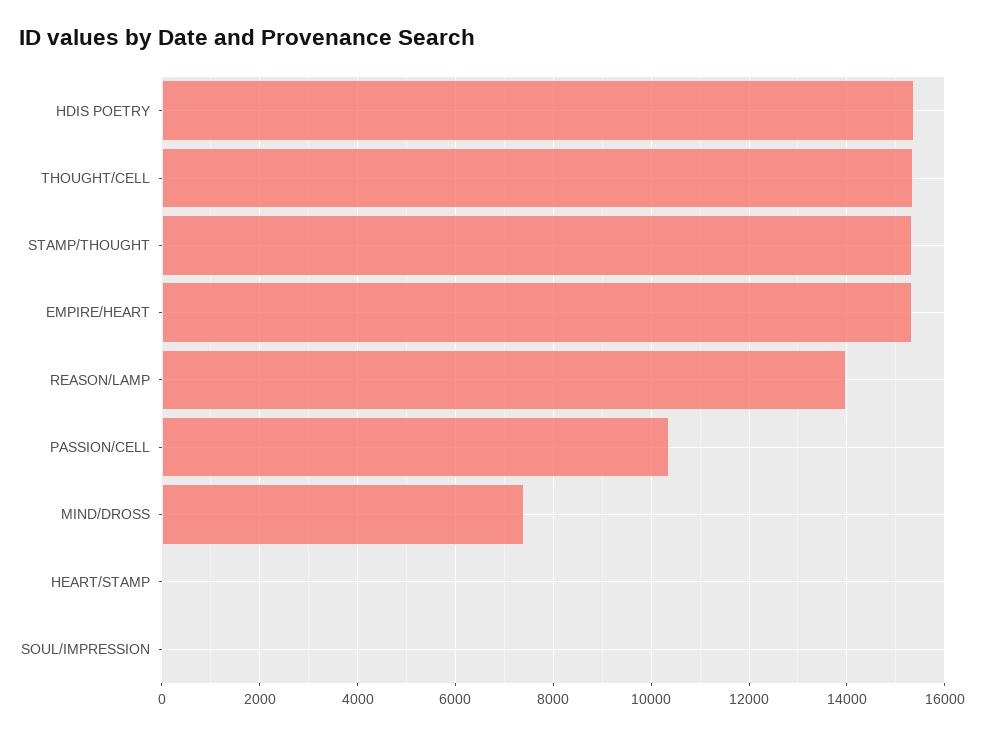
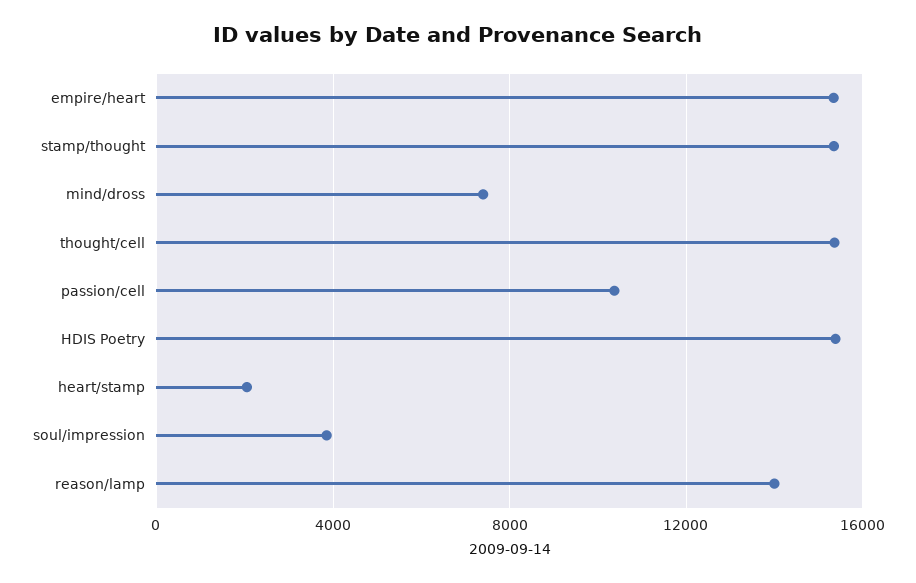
  {
    "HDIS POETRY": 15400,
    "THOUGHT/CELL": 15400,
    "STAMP/THOUGHT": 15400,
    "EMPIRE/HEART": 15400,
    "REASON/LAMP": 14000,
    "PASSION/CELL": 10400,
    "MIND/DROSS": 7400,
-   "HEART/STAMP": 0,
+   "HEART/STAMP": 2000,
-   "SOUL/IMPRESSION": 0
+   "SOUL/IMPRESSION": 4000
  }

